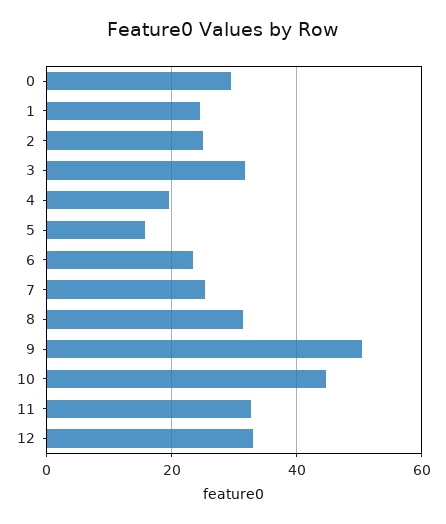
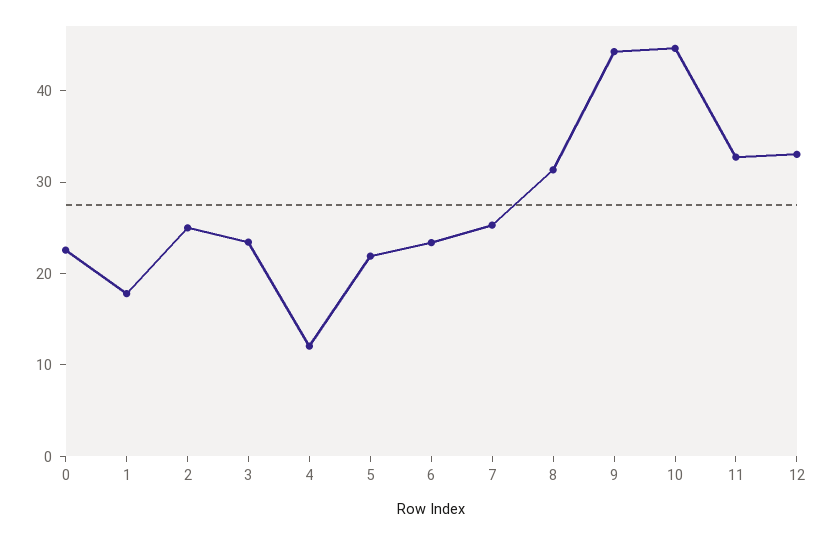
  {
-   "0": 30,
+   "0": 22,
-   "1": 24,
+   "1": 18,
    "2": 24,
-   "3": 32,
+   "3": 24,
-   "4": 20,
+   "4": 12,
-   "5": 16,
+   "5": 22,
    "6": 24,
    "7": 26,
    "8": 32,
-   "9": 50,
+   "9": 44,
    "10": 44,
    "11": 32,
    "12": 34
  }

